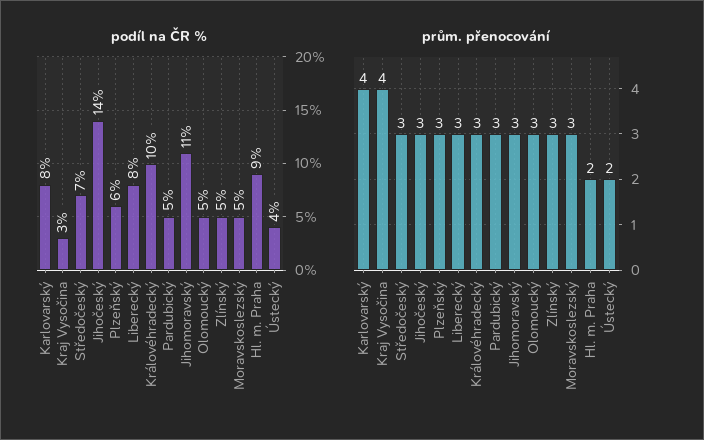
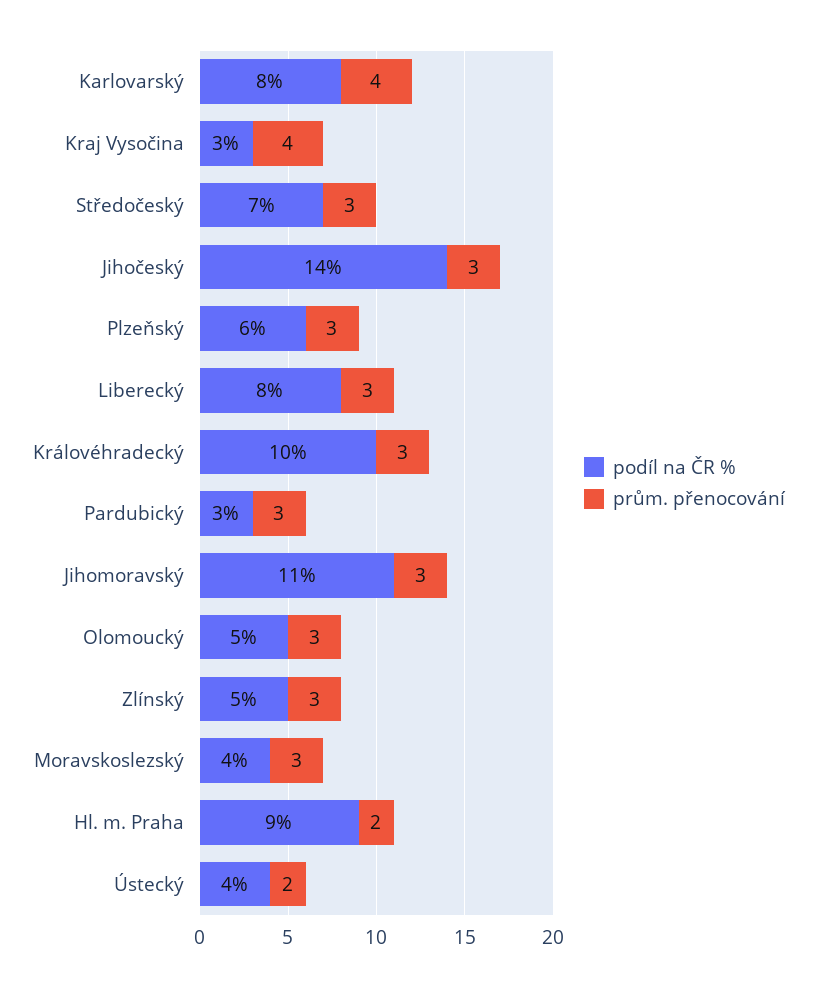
  {
    "podíl na ČR %": {
      "Karlovarský": 8,
      "Kraj Vysočina": 3,
      "Středočeský": 7,
      "Jihočeský": 14,
      "Plzeňský": 6,
      "Liberecký": 8,
      "Královéhradecký": 10,
-     "Pardubický": 5,
+     "Pardubický": 3,
      "Jihomoravský": 11,
      "Olomoucký": 5,
      "Zlínský": 5,
-     "Moravskoslezský": 5,
+     "Moravskoslezský": 4,
      "Hl. m. Praha": 9,
      "Ústecký": 4
    },
    "prům. přenocování": {
      "Karlovarský": 4,
      "Kraj Vysočina": 4,
      "Středočeský": 3,
      "Jihočeský": 3,
      "Plzeňský": 3,
      "Liberecký": 3,
      "Královéhradecký": 3,
      "Pardubický": 3,
      "Jihomoravský": 3,
      "Olomoucký": 3,
      "Zlínský": 3,
      "Moravskoslezský": 3,
      "Hl. m. Praha": 2,
      "Ústecký": 2
    }
  }

